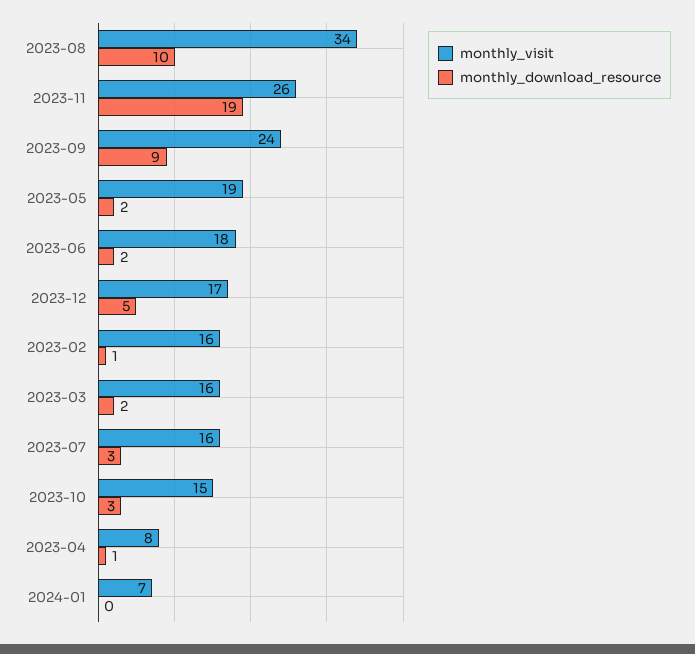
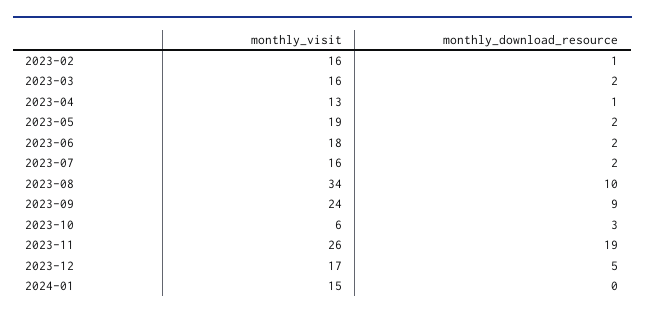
  {
    "monthly_visit": {
      "2023-08": 34,
      "2023-11": 26,
      "2023-09": 24,
      "2023-05": 19,
      "2023-06": 18,
      "2023-12": 17,
      "2023-02": 16,
      "2023-03": 16,
      "2023-07": 16,
-     "2023-10": 15,
+     "2023-10": 6,
-     "2023-04": 8,
+     "2023-04": 13,
-     "2024-01": 7
+     "2024-01": 15
    },
    "monthly_download_resource": {
      "2023-08": 10,
      "2023-11": 19,
      "2023-09": 9,
      "2023-05": 2,
      "2023-06": 2,
      "2023-12": 5,
      "2023-02": 1,
      "2023-03": 2,
-     "2023-07": 3,
+     "2023-07": 2,
      "2023-10": 3,
      "2023-04": 1,
      "2024-01": 0
    }
  }

